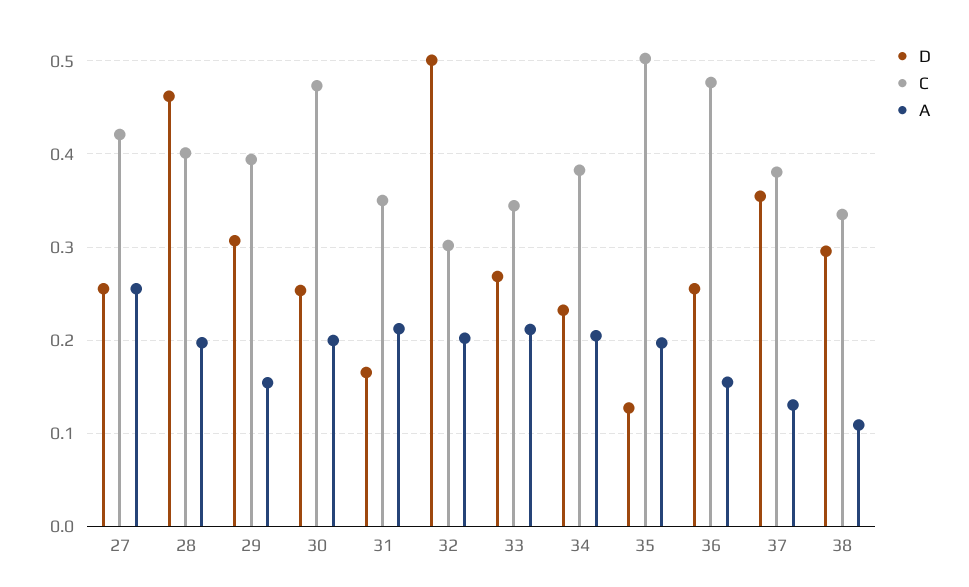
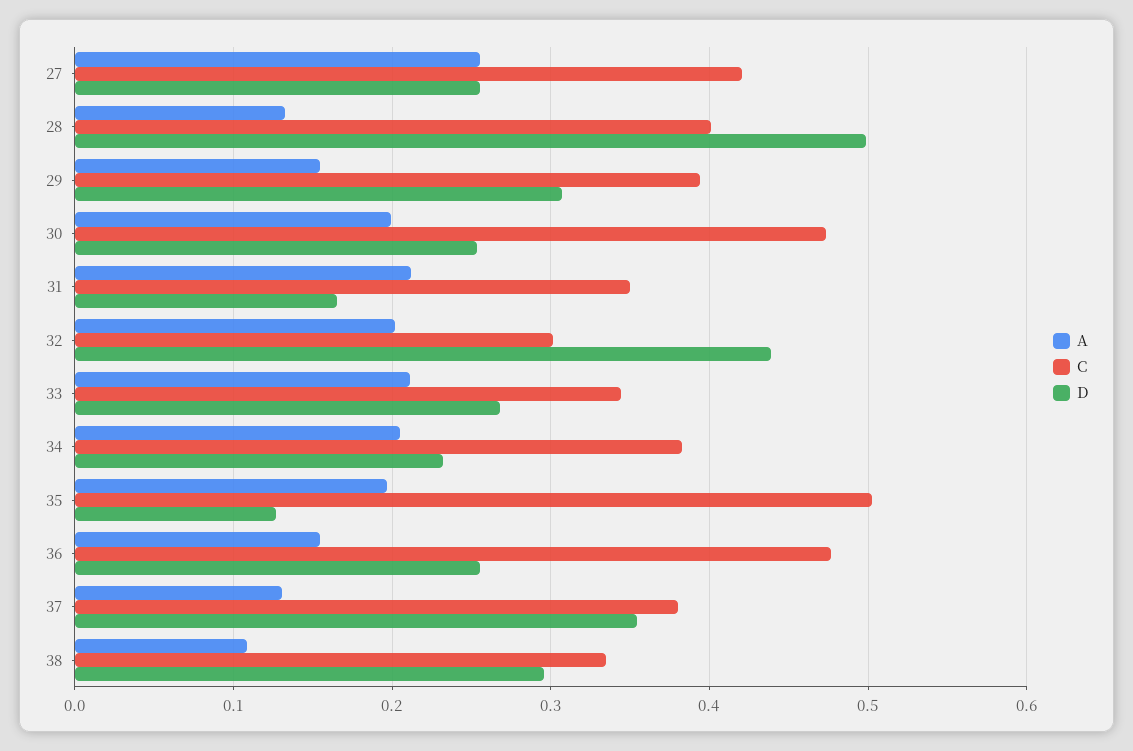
  {
    "D": {
      "27": 0.26,
-     "28": 0.46,
+     "28": 0.5,
      "29": 0.31,
      "30": 0.25,
      "31": 0.17,
-     "32": 0.5,
+     "32": 0.44,
      "33": 0.27,
      "34": 0.23,
      "35": 0.13,
      "36": 0.26,
      "37": 0.35,
      "38": 0.3
    },
    "C": {
      "27": 0.42,
      "28": 0.4,
      "29": 0.39,
      "30": 0.47,
      "31": 0.35,
      "32": 0.3,
      "33": 0.34,
      "34": 0.38,
      "35": 0.5,
      "36": 0.48,
      "37": 0.38,
      "38": 0.33
    },
    "A": {
      "27": 0.26,
-     "28": 0.2,
+     "28": 0.13,
      "29": 0.15,
      "30": 0.2,
      "31": 0.21,
      "32": 0.2,
      "33": 0.21,
      "34": 0.2,
      "35": 0.2,
      "36": 0.15,
      "37": 0.13,
      "38": 0.11
    }
  }

